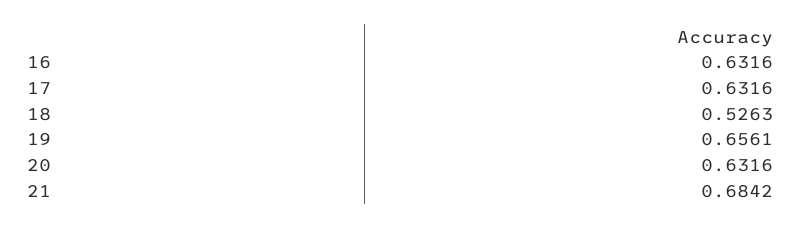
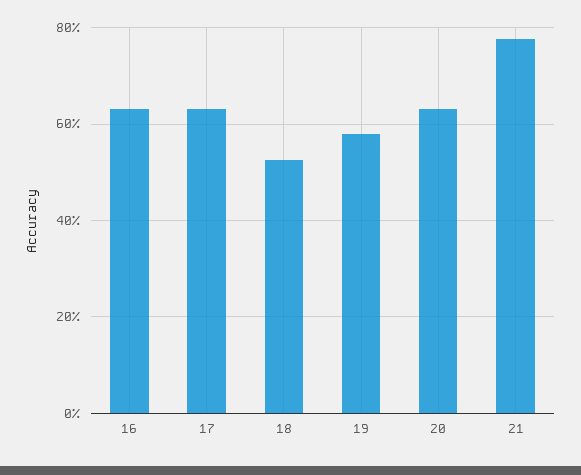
  {
    "16": 0.6316,
    "17": 0.6316,
    "18": 0.5263,
-   "19": 0.6561,
+   "19": 0.58,
    "20": 0.6316,
-   "21": 0.6842
+   "21": 0.78
  }

